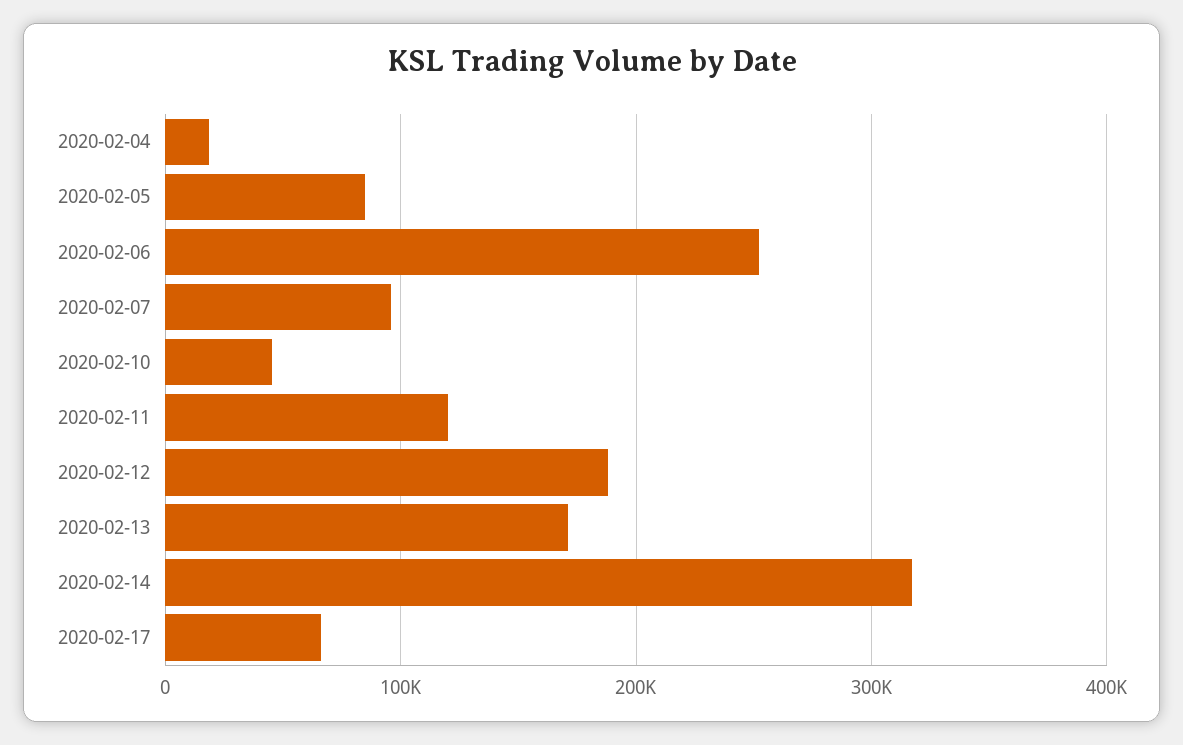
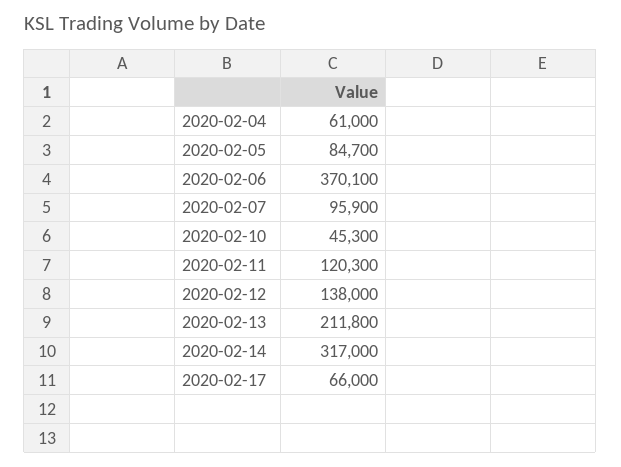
  {
-   "2020-02-04": 20000,
+   "2020-02-04": 61000,
    "2020-02-05": 84700,
-   "2020-02-06": 250000,
+   "2020-02-06": 370100,
    "2020-02-07": 95900,
    "2020-02-10": 45300,
    "2020-02-11": 120300,
-   "2020-02-12": 190000,
+   "2020-02-12": 138000,
-   "2020-02-13": 170000,
+   "2020-02-13": 211800,
    "2020-02-14": 317000,
    "2020-02-17": 66000
  }

